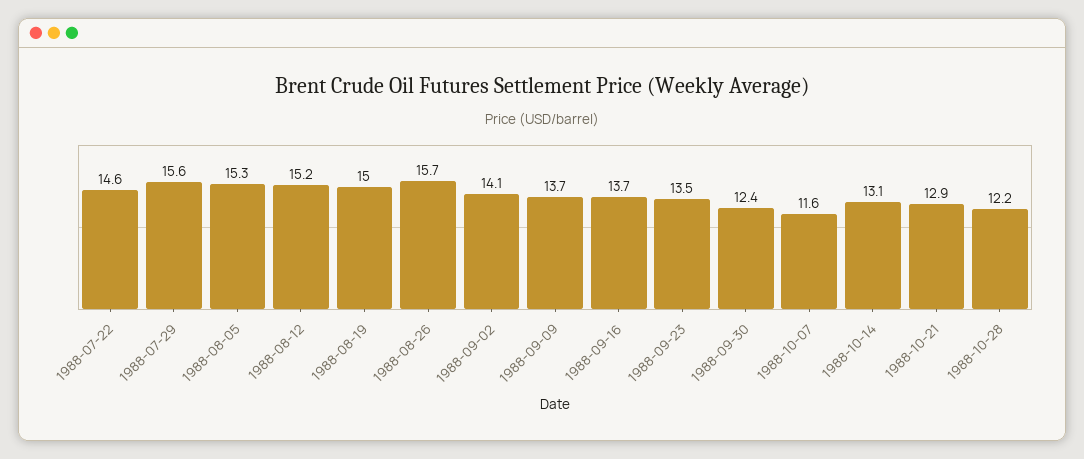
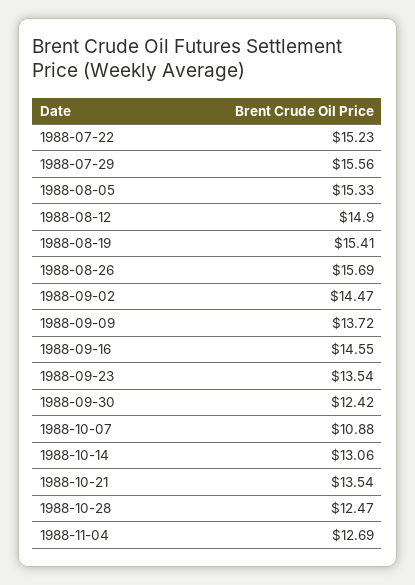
  {
-   "1988-07-22": 14.6,
+   "1988-07-22": 15.23,
    "1988-07-29": 15.56,
    "1988-08-05": 15.33,
-   "1988-08-12": 15.2,
+   "1988-08-12": 14.9,
-   "1988-08-19": 15,
+   "1988-08-19": 15.41,
    "1988-08-26": 15.69,
-   "1988-09-02": 14.1,
+   "1988-09-02": 14.47,
    "1988-09-09": 13.72,
-   "1988-09-16": 13.7,
+   "1988-09-16": 14.55,
    "1988-09-23": 13.54,
    "1988-09-30": 12.42,
-   "1988-10-07": 11.6,
+   "1988-10-07": 10.88,
    "1988-10-14": 13.06,
-   "1988-10-21": 12.9,
+   "1988-10-21": 13.54,
-   "1988-10-28": 12.2
+   "1988-10-28": 12.47,
+   "1988-11-04": 12.69
  }

